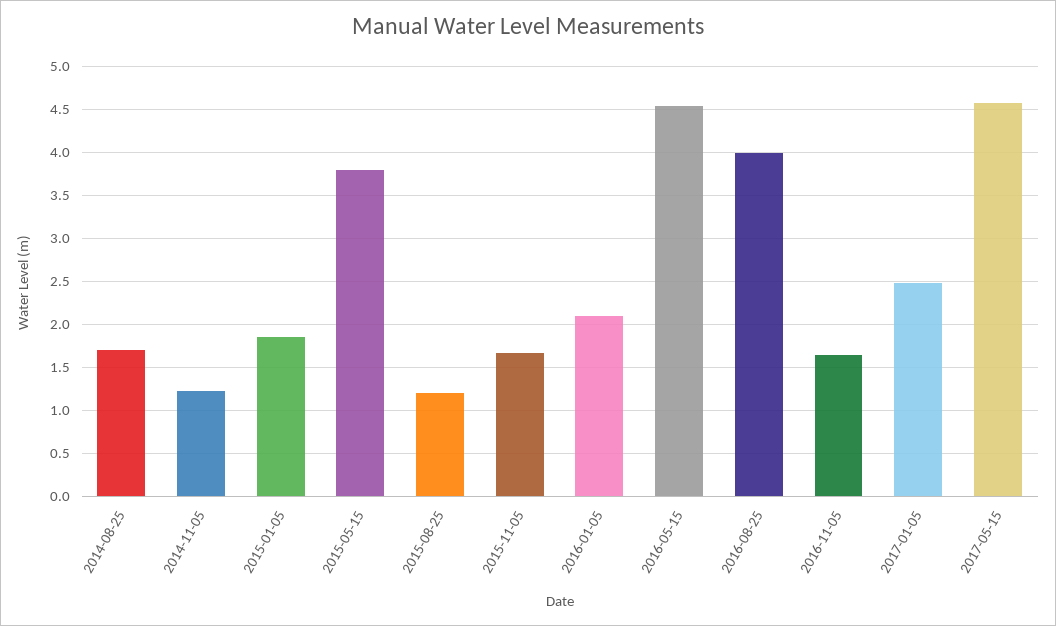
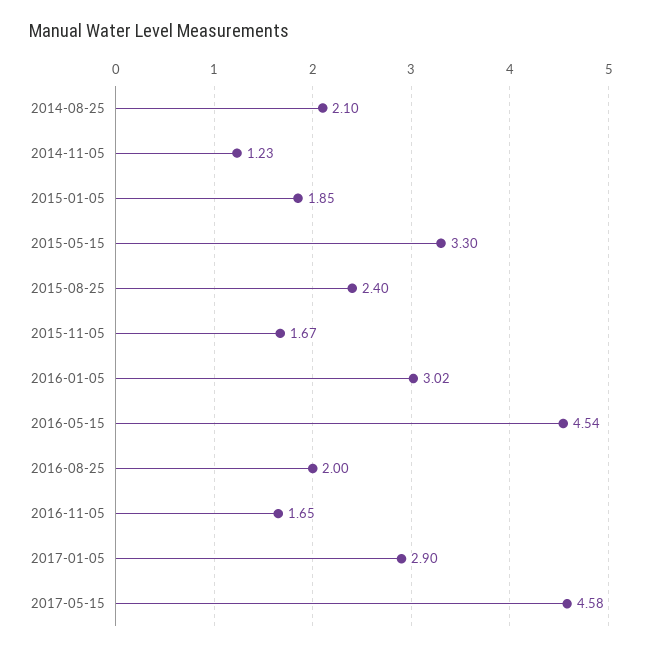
  {
-   "2014-08-25": 1.7,
+   "2014-08-25": 2.1,
    "2014-11-05": 1.23,
    "2015-01-05": 1.85,
-   "2015-05-15": 3.8,
+   "2015-05-15": 3.3,
-   "2015-08-25": 1.2,
+   "2015-08-25": 2.4,
    "2015-11-05": 1.67,
-   "2016-01-05": 2.1,
+   "2016-01-05": 3.02,
    "2016-05-15": 4.54,
-   "2016-08-25": 4,
+   "2016-08-25": 2,
    "2016-11-05": 1.65,
-   "2017-01-05": 2.5,
+   "2017-01-05": 2.9,
    "2017-05-15": 4.58
  }

